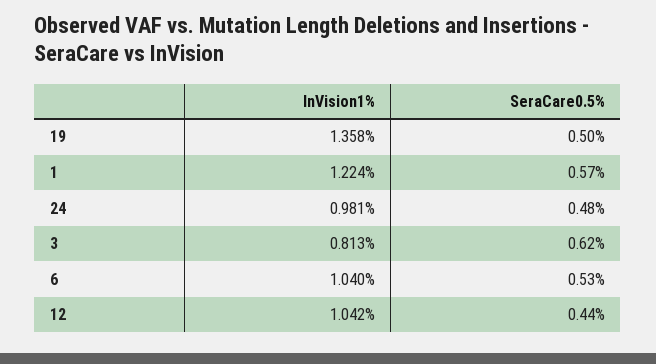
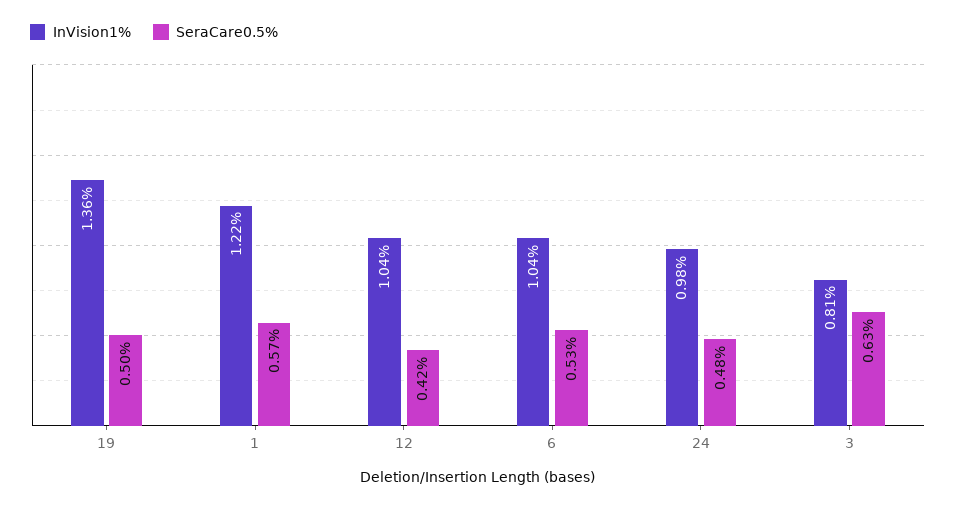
  {
    "InVision1%": {
      "19": 1.358,
      "1": 1.224,
      "24": 0.981,
      "3": 0.813,
      "6": 1.04,
      "12": 1.042
    },
    "SeraCare0.5%": {
      "19": 0.5,
      "1": 0.57,
      "24": 0.48,
-     "3": 0.62,
+     "3": 0.63,
      "6": 0.53,
-     "12": 0.44
+     "12": 0.42
    }
  }

